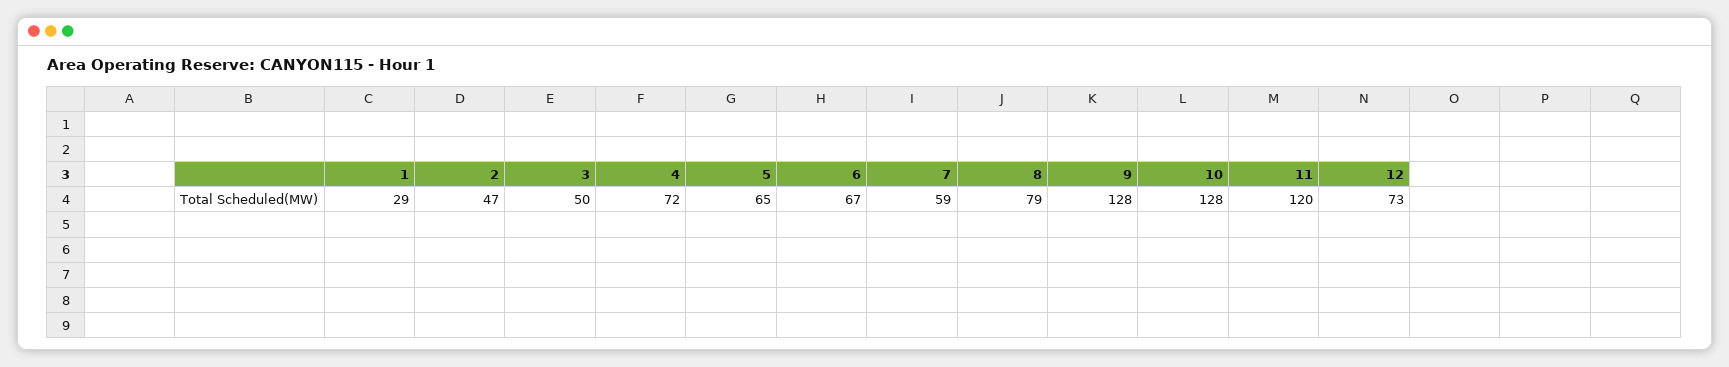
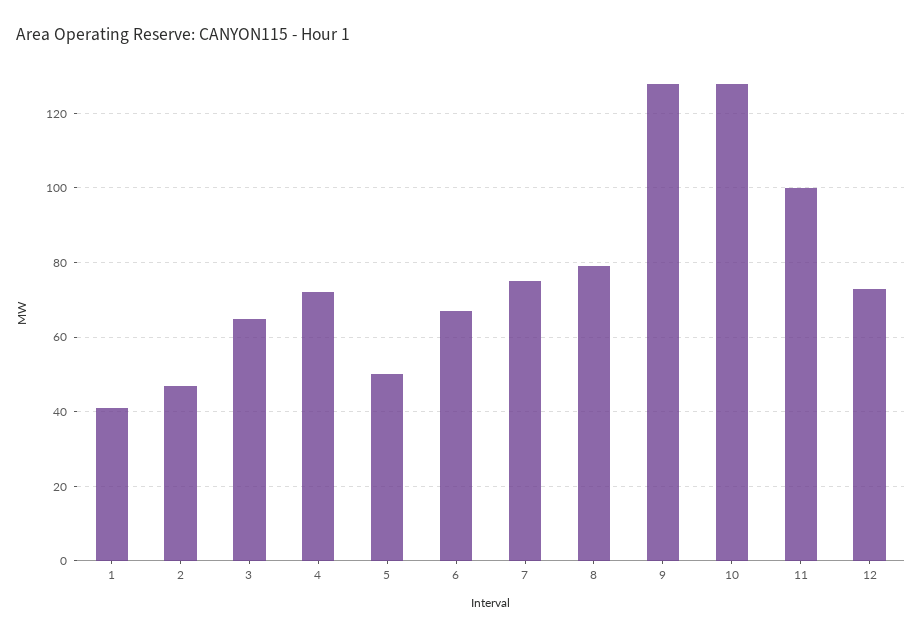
  {
-   "1": 29,
+   "1": 40,
    "2": 47,
-   "3": 50,
+   "3": 65,
    "4": 72,
-   "5": 65,
+   "5": 50,
    "6": 67,
-   "7": 59,
+   "7": 75,
    "8": 79,
    "9": 128,
    "10": 128,
-   "11": 120,
+   "11": 100,
    "12": 73
  }

